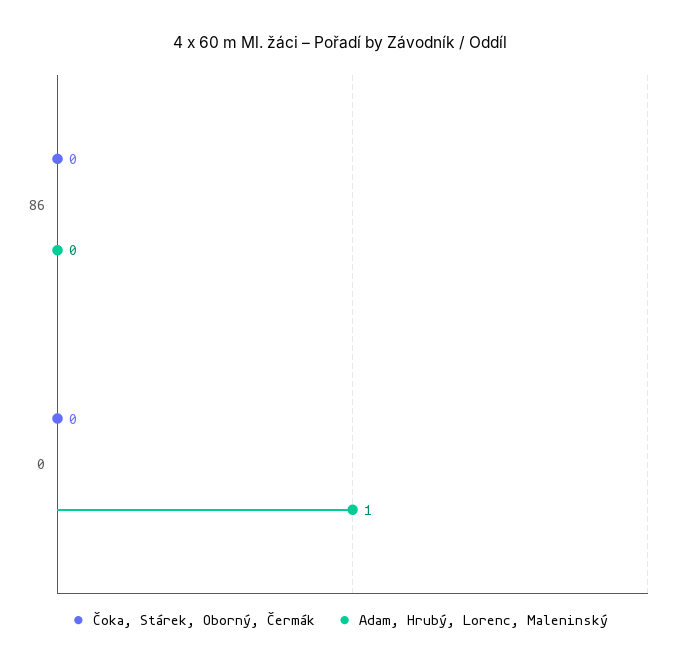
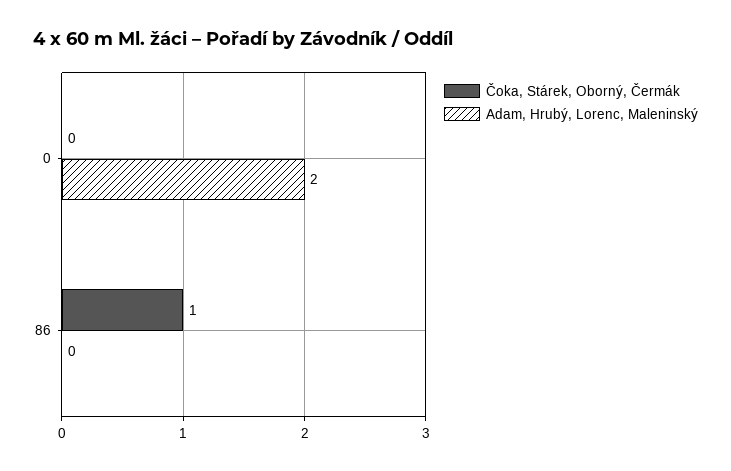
  {
    "Čoka, Stárek, Oborný, Čermák": {
-     "86": 0,
+     "86": 1,
      "0": 0
    },
    "Adam, Hrubý, Lorenc, Maleninský": {
      "86": 0,
-     "0": 1
+     "0": 2
    }
  }

